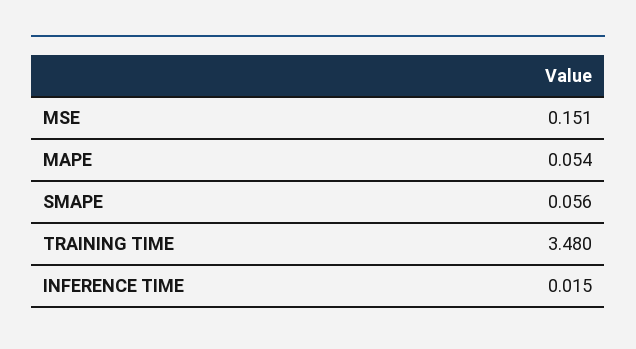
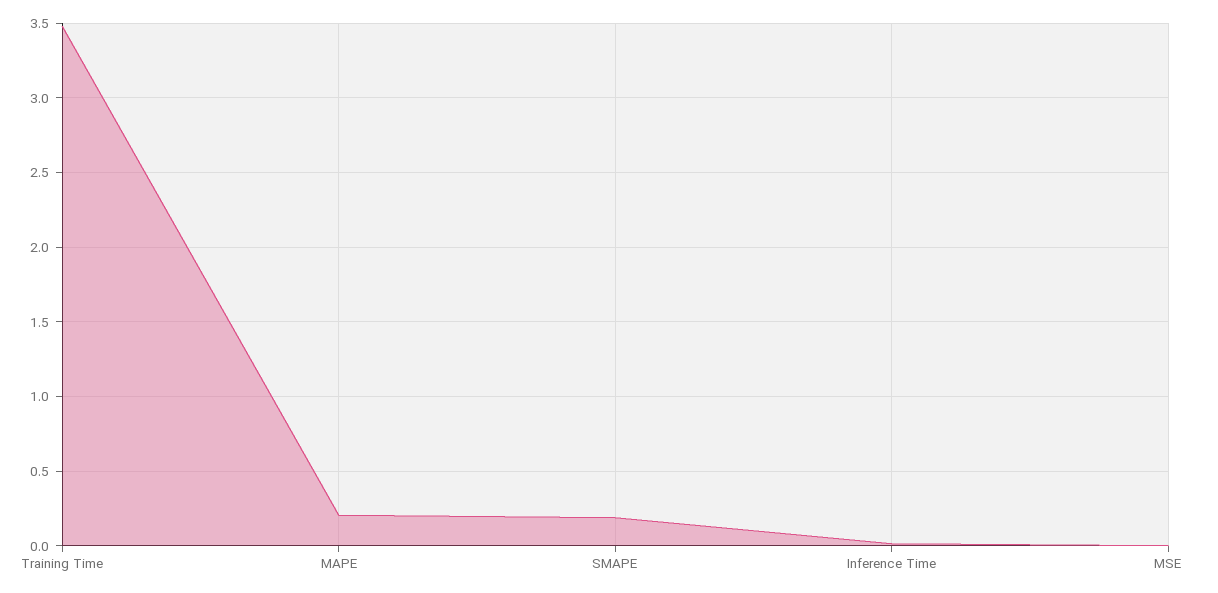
  {
-   "MSE": 0.151,
+   "MSE": 0,
-   "MAPE": 0.054,
+   "MAPE": 0.2,
-   "SMAPE": 0.056,
+   "SMAPE": 0.2,
    "TRAINING TIME": 3.48,
    "INFERENCE TIME": 0.015
  }

